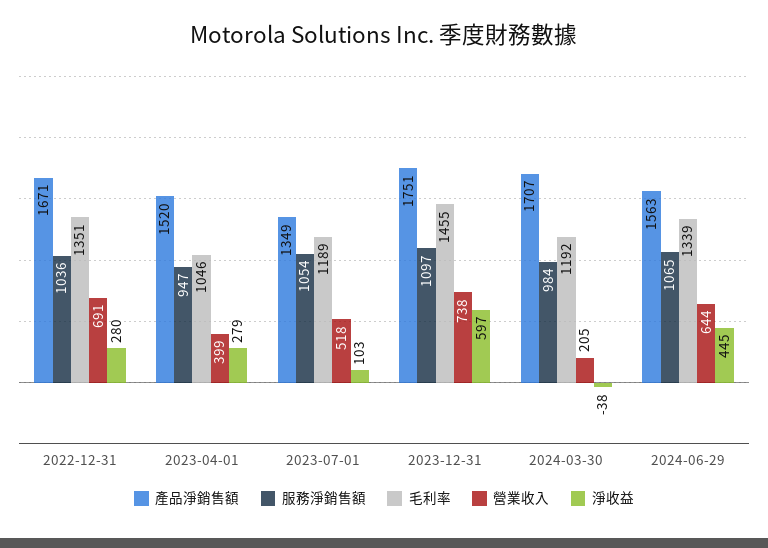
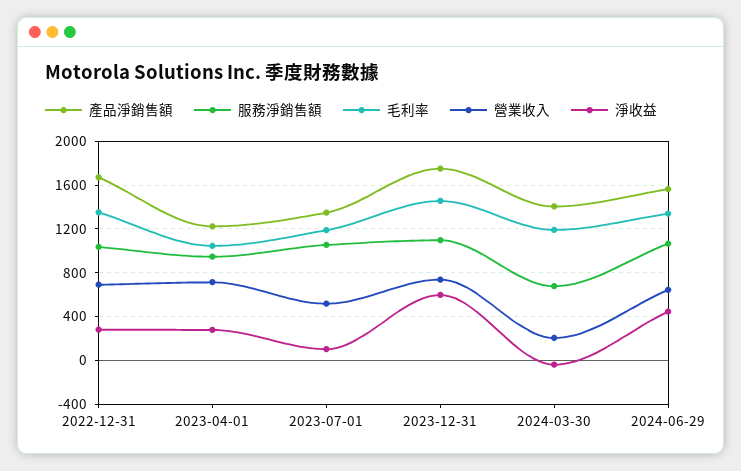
  {
    "產品淨銷售額": {
      "2022-12-31": 1671,
-     "2023-04-01": 1520,
+     "2023-04-01": 1200,
      "2023-07-01": 1349,
      "2023-12-31": 1751,
-     "2024-03-30": 1707,
+     "2024-03-30": 1400,
      "2024-06-29": 1563
    },
    "服務淨銷售額": {
      "2022-12-31": 1036,
      "2023-04-01": 947,
      "2023-07-01": 1054,
      "2023-12-31": 1097,
-     "2024-03-30": 984,
+     "2024-03-30": 700,
      "2024-06-29": 1065
    },
    "毛利率": {
      "2022-12-31": 1351,
      "2023-04-01": 1046,
      "2023-07-01": 1189,
      "2023-12-31": 1455,
      "2024-03-30": 1192,
      "2024-06-29": 1339
    },
    "營業收入": {
      "2022-12-31": 691,
-     "2023-04-01": 399,
+     "2023-04-01": 700,
      "2023-07-01": 518,
      "2023-12-31": 738,
      "2024-03-30": 205,
      "2024-06-29": 644
    },
    "淨收益": {
      "2022-12-31": 280,
      "2023-04-01": 279,
      "2023-07-01": 103,
      "2023-12-31": 597,
      "2024-03-30": -38,
      "2024-06-29": 445
    }
  }

